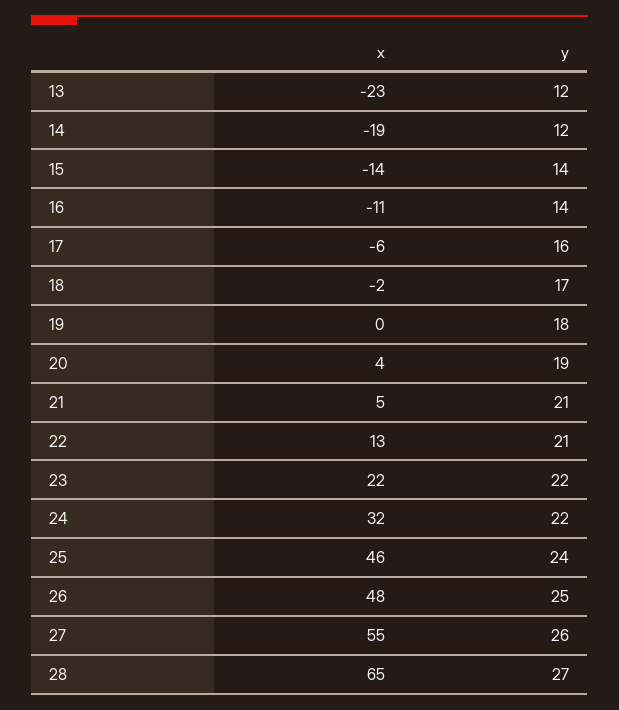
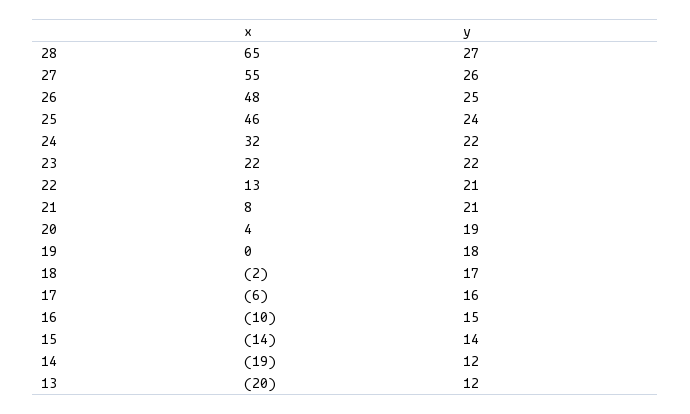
  {
    "x": {
-     "13": -23,
+     "13": -20,
      "14": -19,
      "15": -14,
-     "16": -11,
+     "16": -10,
      "17": -6,
      "18": -2,
      "19": 0,
      "20": 4,
-     "21": 5,
+     "21": 8,
      "22": 13,
      "23": 22,
      "24": 32,
      "25": 46,
      "26": 48,
      "27": 55,
      "28": 65
    },
    "y": {
      "13": 12,
      "14": 12,
      "15": 14,
-     "16": 14,
+     "16": 15,
      "17": 16,
      "18": 17,
      "19": 18,
      "20": 19,
      "21": 21,
      "22": 21,
      "23": 22,
      "24": 22,
      "25": 24,
      "26": 25,
      "27": 26,
      "28": 27
    }
  }

